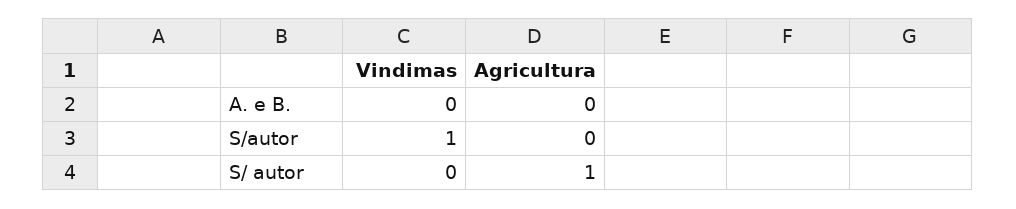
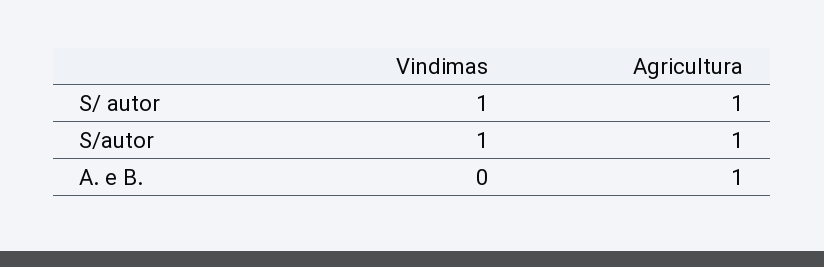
  {
    "Vindimas": {
      "A. e B.": 0,
      "S/autor": 1,
-     "S/ autor": 0
+     "S/ autor": 1
    },
    "Agricultura": {
-     "A. e B.": 0,
+     "A. e B.": 1,
-     "S/autor": 0,
+     "S/autor": 1,
      "S/ autor": 1
    }
  }

